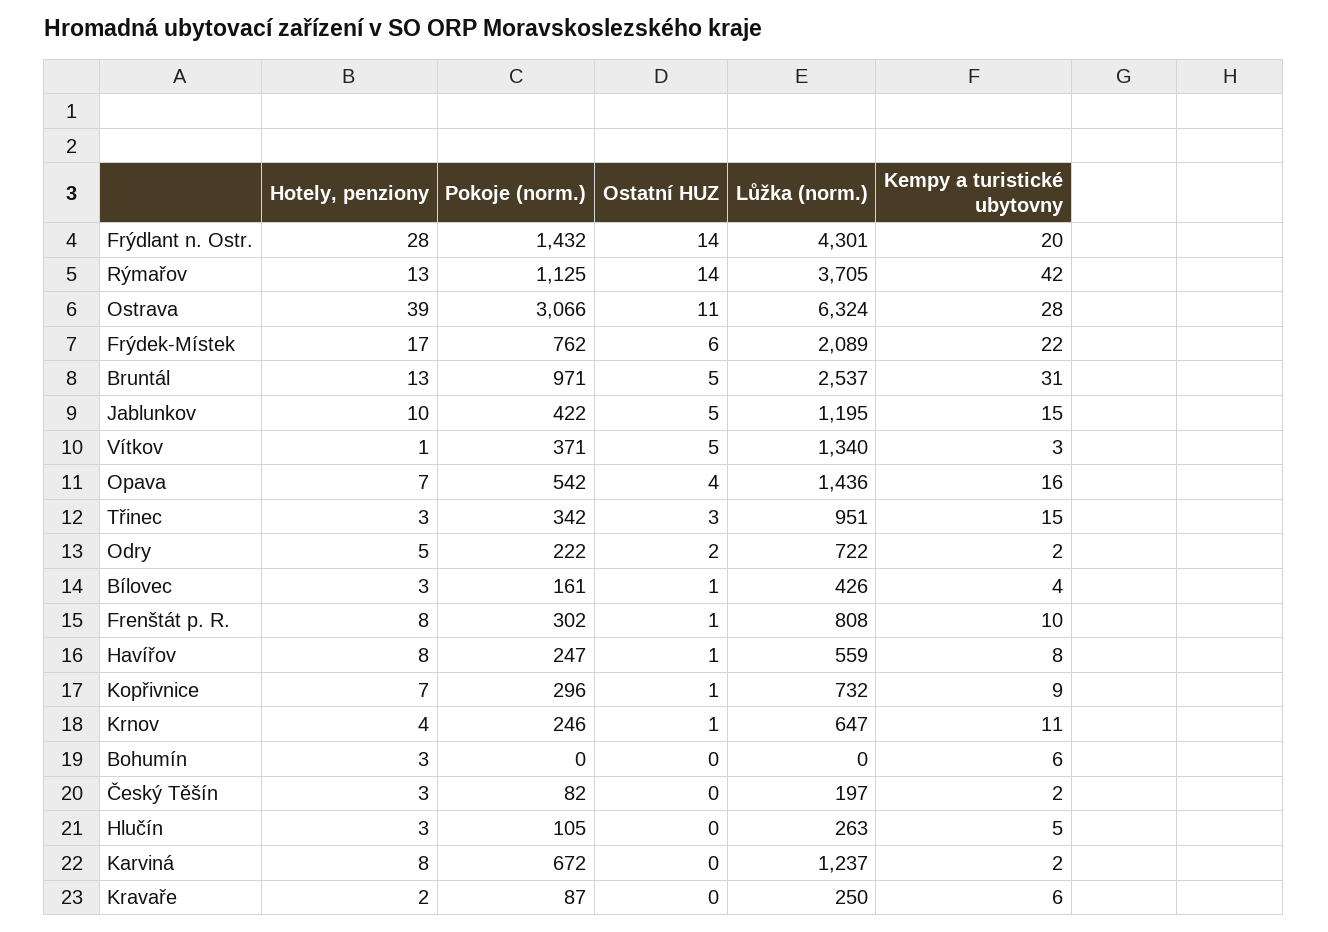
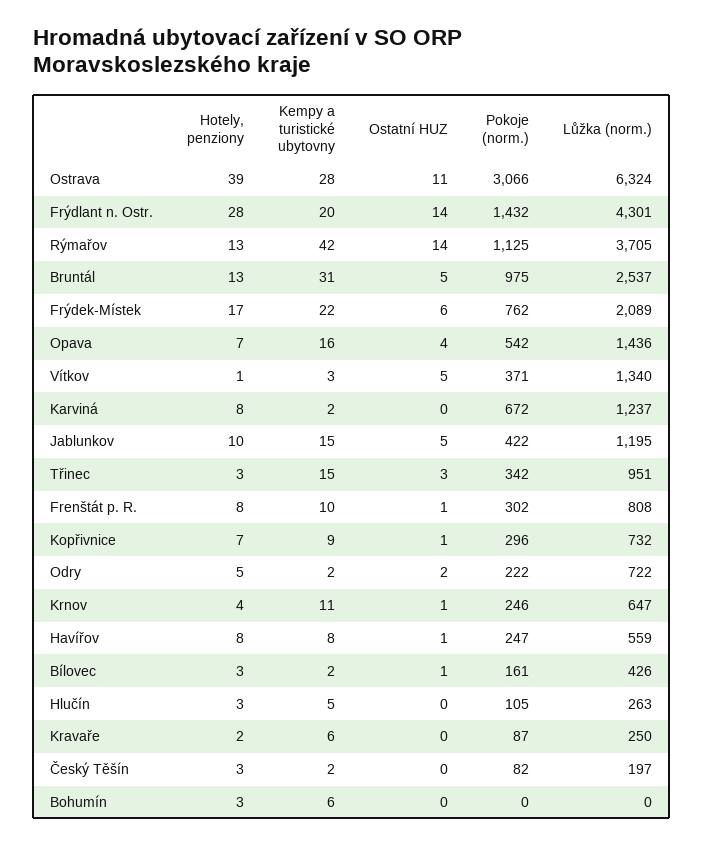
  {
    "Hotely, penziony": {
      "Frýdlant n. Ostr.": 28,
      "Rýmařov": 13,
      "Ostrava": 39,
      "Frýdek-Místek": 17,
      "Bruntál": 13,
      "Jablunkov": 10,
      "Vítkov": 1,
      "Opava": 7,
      "Třinec": 3,
      "Odry": 5,
      "Bílovec": 3,
      "Frenštát p. R.": 8,
      "Havířov": 8,
      "Kopřivnice": 7,
      "Krnov": 4,
      "Bohumín": 3,
      "Český Těšín": 3,
      "Hlučín": 3,
      "Karviná": 8,
      "Kravaře": 2
    },
    "Pokoje (norm.)": {
      "Frýdlant n. Ostr.": 1432,
      "Rýmařov": 1125,
      "Ostrava": 3066,
      "Frýdek-Místek": 762,
-     "Bruntál": 971,
+     "Bruntál": 975,
      "Jablunkov": 422,
      "Vítkov": 371,
      "Opava": 542,
      "Třinec": 342,
      "Odry": 222,
      "Bílovec": 161,
      "Frenštát p. R.": 302,
      "Havířov": 247,
      "Kopřivnice": 296,
      "Krnov": 246,
      "Bohumín": 0,
      "Český Těšín": 82,
      "Hlučín": 105,
      "Karviná": 672,
      "Kravaře": 87
    },
    "Ostatní HUZ": {
      "Frýdlant n. Ostr.": 14,
      "Rýmařov": 14,
      "Ostrava": 11,
      "Frýdek-Místek": 6,
      "Bruntál": 5,
      "Jablunkov": 5,
      "Vítkov": 5,
      "Opava": 4,
      "Třinec": 3,
      "Odry": 2,
      "Bílovec": 1,
      "Frenštát p. R.": 1,
      "Havířov": 1,
      "Kopřivnice": 1,
      "Krnov": 1,
      "Bohumín": 0,
      "Český Těšín": 0,
      "Hlučín": 0,
      "Karviná": 0,
      "Kravaře": 0
    },
    "Lůžka (norm.)": {
      "Frýdlant n. Ostr.": 4301,
      "Rýmařov": 3705,
      "Ostrava": 6324,
      "Frýdek-Místek": 2089,
      "Bruntál": 2537,
      "Jablunkov": 1195,
      "Vítkov": 1340,
      "Opava": 1436,
      "Třinec": 951,
      "Odry": 722,
      "Bílovec": 426,
      "Frenštát p. R.": 808,
      "Havířov": 559,
      "Kopřivnice": 732,
      "Krnov": 647,
      "Bohumín": 0,
      "Český Těšín": 197,
      "Hlučín": 263,
      "Karviná": 1237,
      "Kravaře": 250
    },
    "Kempy a turistické ubytovny": {
      "Frýdlant n. Ostr.": 20,
      "Rýmařov": 42,
      "Ostrava": 28,
      "Frýdek-Místek": 22,
      "Bruntál": 31,
      "Jablunkov": 15,
      "Vítkov": 3,
      "Opava": 16,
      "Třinec": 15,
      "Odry": 2,
-     "Bílovec": 4,
+     "Bílovec": 2,
      "Frenštát p. R.": 10,
      "Havířov": 8,
      "Kopřivnice": 9,
      "Krnov": 11,
      "Bohumín": 6,
      "Český Těšín": 2,
      "Hlučín": 5,
      "Karviná": 2,
      "Kravaře": 6
    }
  }

